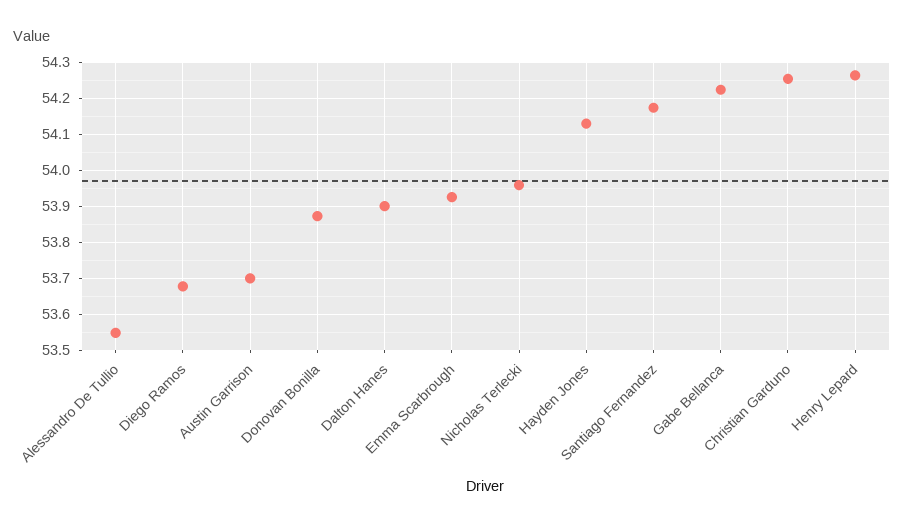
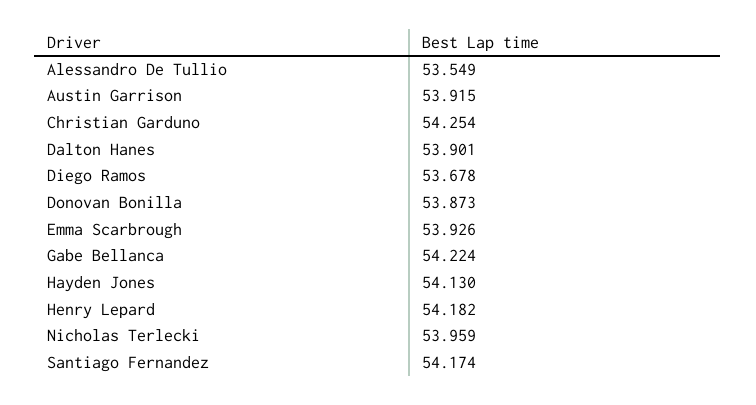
  {
    "Alessandro De Tullio": 53.549,
    "Diego Ramos": 53.678,
-   "Austin Garrison": 53.7,
+   "Austin Garrison": 53.915,
    "Donovan Bonilla": 53.873,
    "Dalton Hanes": 53.901,
    "Emma Scarbrough": 53.926,
    "Nicholas Terlecki": 53.959,
    "Hayden Jones": 54.13,
    "Santiago Fernandez": 54.174,
    "Gabe Bellanca": 54.224,
    "Christian Garduno": 54.254,
-   "Henry Lepard": 54.26
+   "Henry Lepard": 54.182
  }

